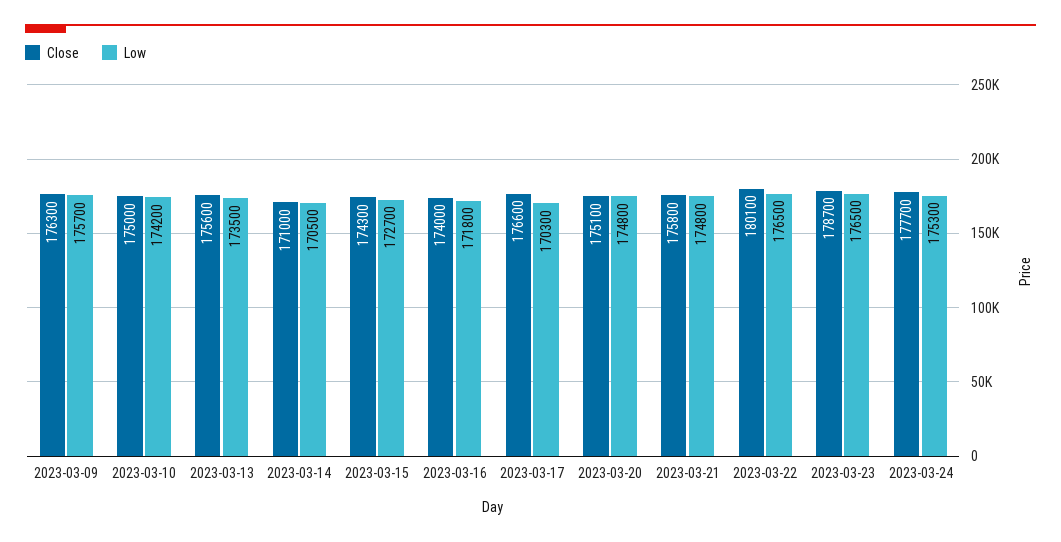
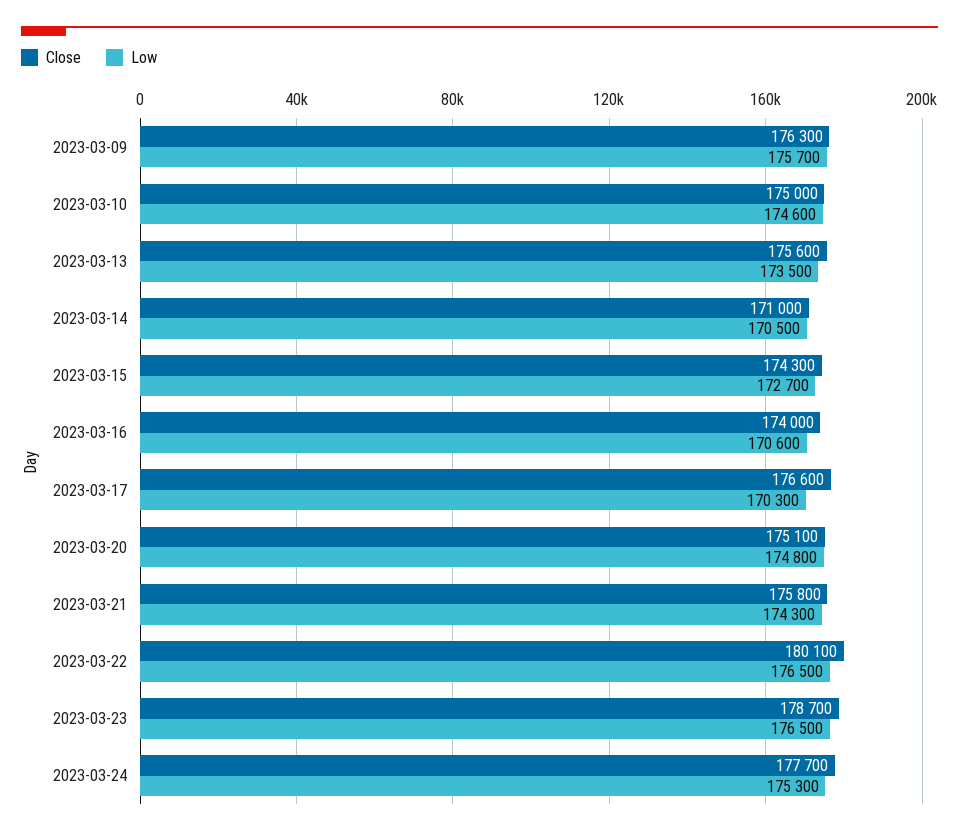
  {
    "Close": {
      "2023-03-09": 176300,
      "2023-03-10": 175000,
      "2023-03-13": 175600,
      "2023-03-14": 171000,
      "2023-03-15": 174300,
      "2023-03-16": 174000,
      "2023-03-17": 176600,
      "2023-03-20": 175100,
      "2023-03-21": 175800,
      "2023-03-22": 180100,
      "2023-03-23": 178700,
      "2023-03-24": 177700
    },
    "Low": {
      "2023-03-09": 175700,
-     "2023-03-10": 174200,
+     "2023-03-10": 174600,
      "2023-03-13": 173500,
      "2023-03-14": 170500,
      "2023-03-15": 172700,
-     "2023-03-16": 171800,
+     "2023-03-16": 170600,
      "2023-03-17": 170300,
      "2023-03-20": 174800,
-     "2023-03-21": 174800,
+     "2023-03-21": 174300,
      "2023-03-22": 176500,
      "2023-03-23": 176500,
      "2023-03-24": 175300
    }
  }

